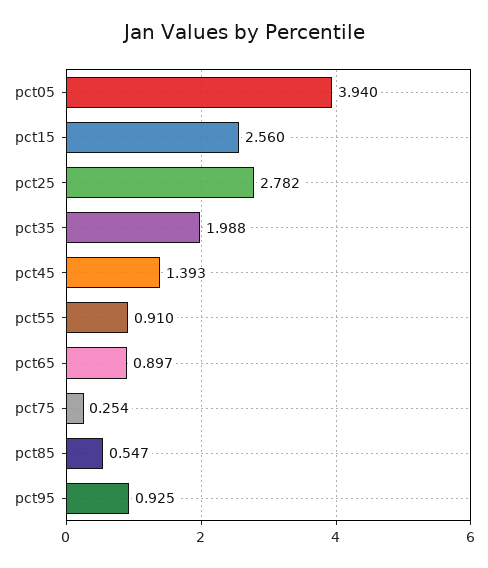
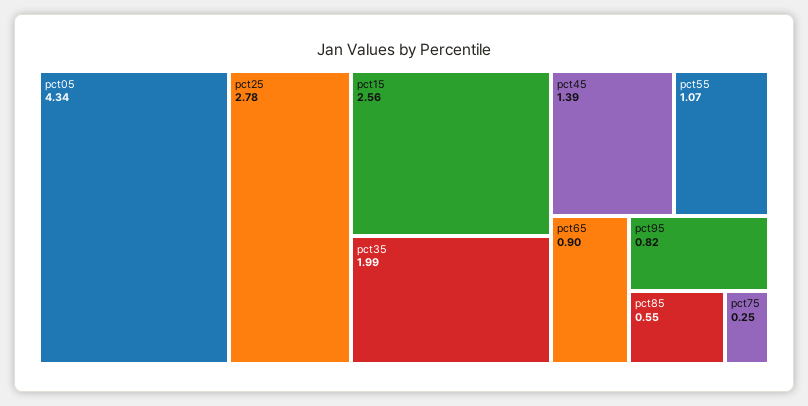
  {
-   "pct05": 3.94,
+   "pct05": 4.34,
    "pct15": 2.56,
    "pct25": 2.782,
    "pct35": 1.988,
    "pct45": 1.393,
-   "pct55": 0.91,
+   "pct55": 1.07,
    "pct65": 0.897,
    "pct75": 0.254,
    "pct85": 0.547,
-   "pct95": 0.925
+   "pct95": 0.82
  }

